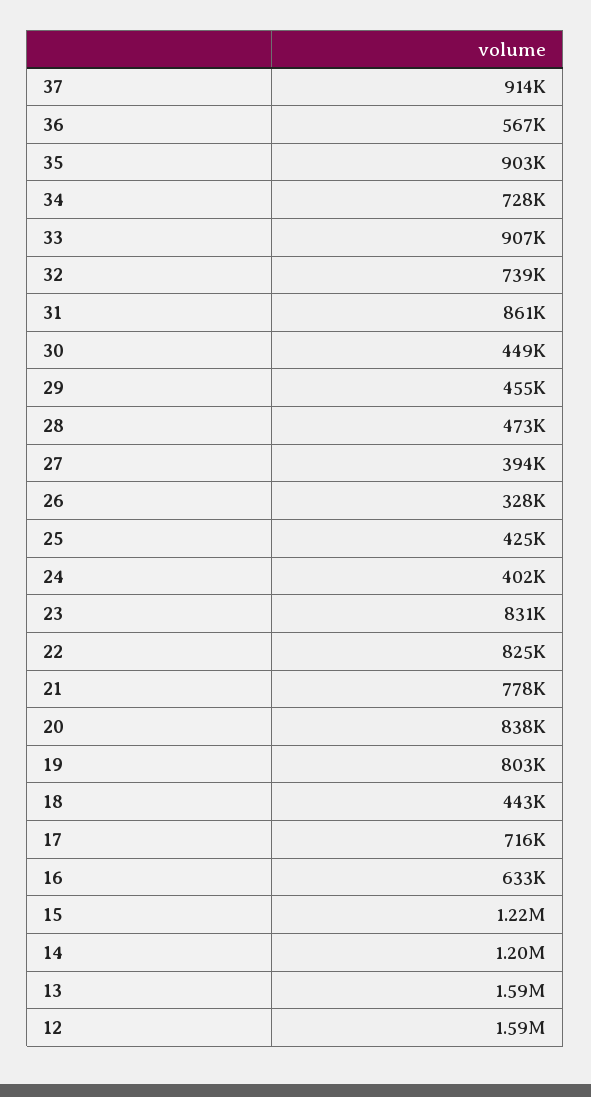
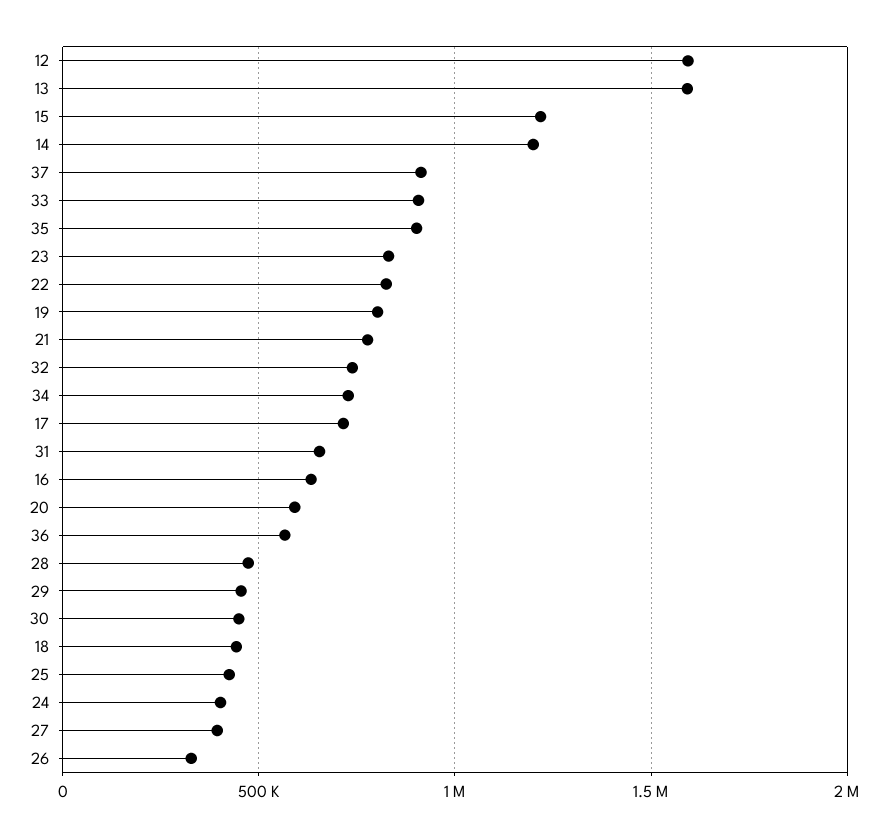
  {
    "37": 914000,
    "36": 567000,
    "35": 903000,
    "34": 728000,
    "33": 907000,
    "32": 739000,
-   "31": 861000,
+   "31": 650000,
    "30": 449000,
    "29": 455000,
    "28": 473000,
    "27": 394000,
    "26": 328000,
    "25": 425000,
    "24": 402000,
    "23": 831000,
    "22": 825000,
    "21": 778000,
-   "20": 838000,
+   "20": 600000,
    "19": 803000,
    "18": 443000,
    "17": 716000,
    "16": 633000,
    "15": 1220000,
    "14": 1200000,
    "13": 1590000,
    "12": 1590000
  }

